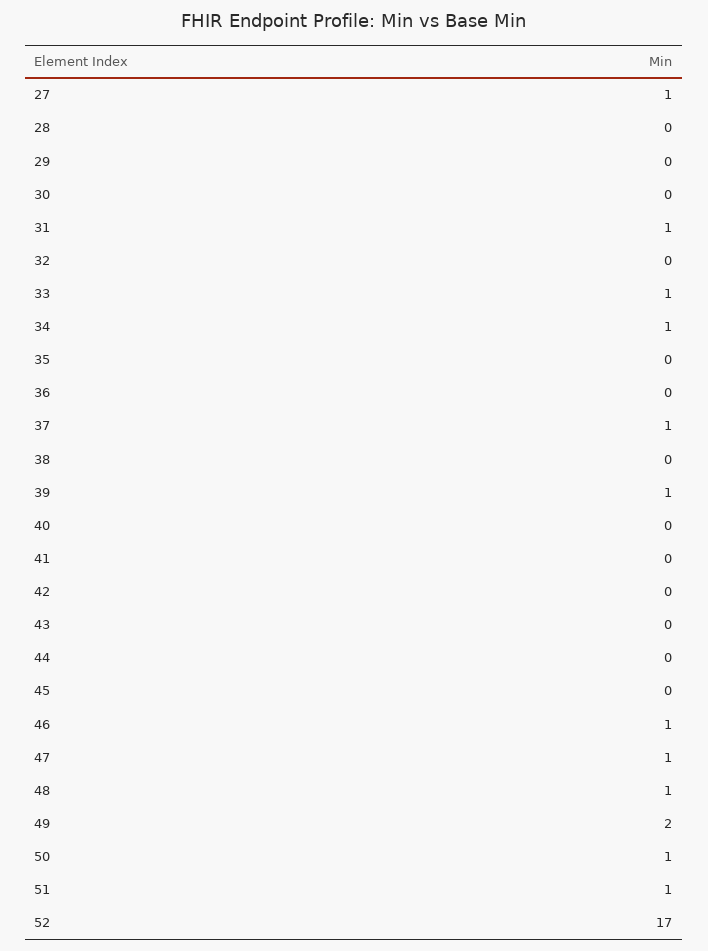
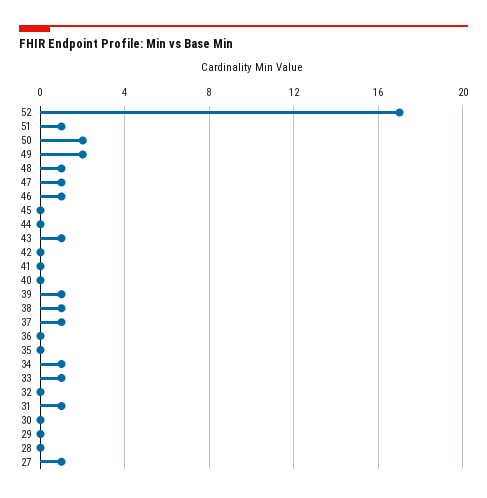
  {
    "27": 1,
    "28": 0,
    "29": 0,
    "30": 0,
    "31": 1,
    "32": 0,
    "33": 1,
    "34": 1,
    "35": 0,
    "36": 0,
    "37": 1,
-   "38": 0,
+   "38": 1,
    "39": 1,
    "40": 0,
    "41": 0,
    "42": 0,
-   "43": 0,
+   "43": 1,
    "44": 0,
    "45": 0,
    "46": 1,
    "47": 1,
    "48": 1,
    "49": 2,
-   "50": 1,
+   "50": 2,
    "51": 1,
    "52": 17
  }

